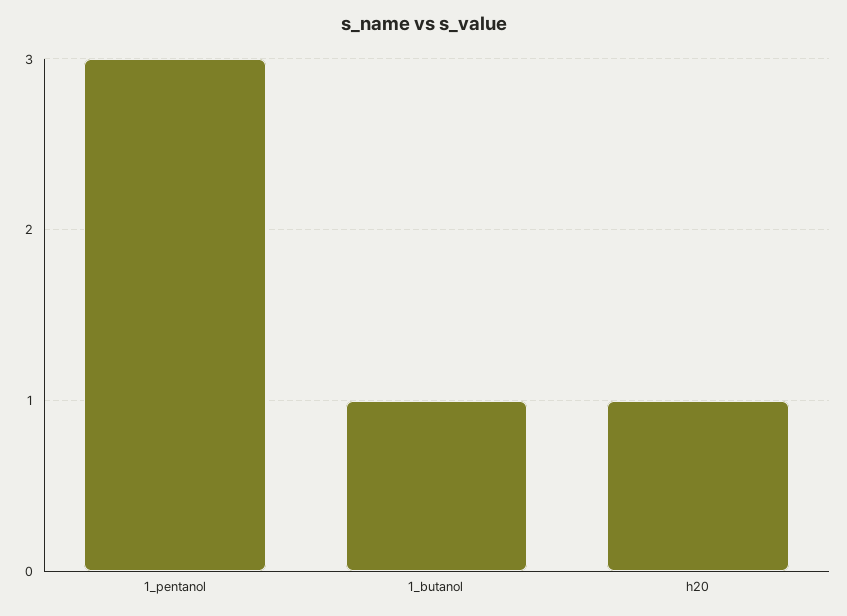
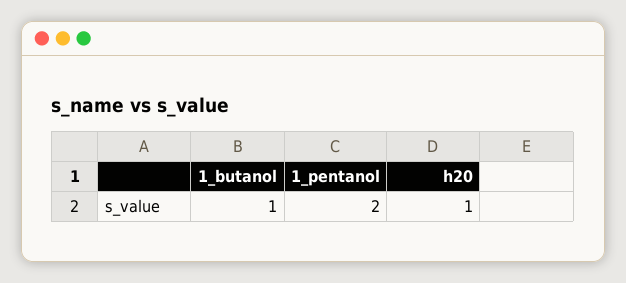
  {
-   "1_pentanol": 3,
+   "1_pentanol": 2,
    "1_butanol": 1,
    "h20": 1
  }

